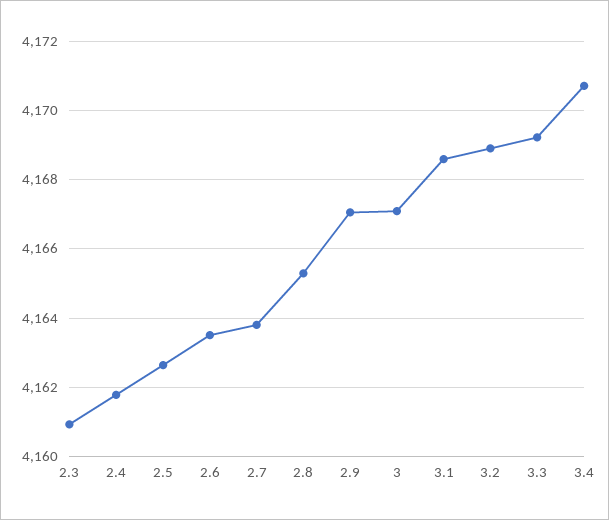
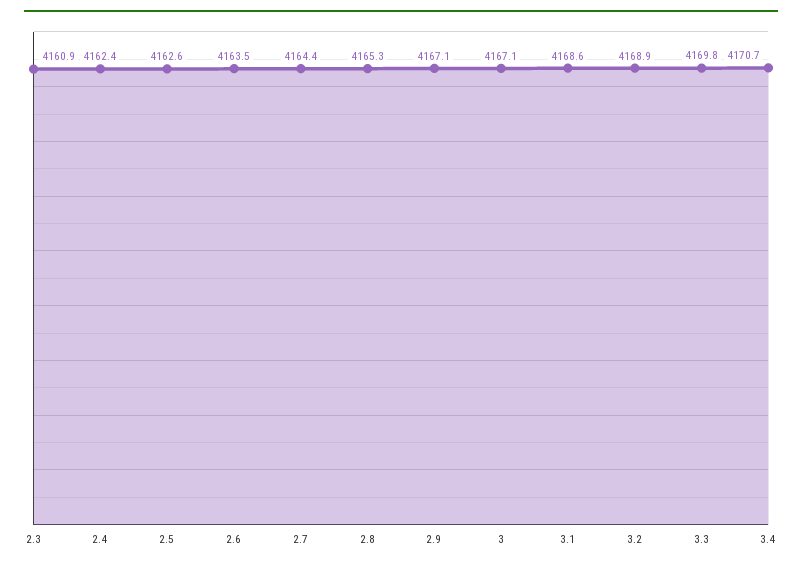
  {
    "2.3": 4160.9,
-   "2.4": 4161.8,
+   "2.4": 4162.4,
    "2.5": 4162.6,
    "2.6": 4163.5,
-   "2.7": 4163.8,
+   "2.7": 4164.4,
    "2.8": 4165.3,
    "2.9": 4167.1,
    "3": 4167.1,
    "3.1": 4168.6,
    "3.2": 4168.9,
-   "3.3": 4169.2,
+   "3.3": 4169.8,
    "3.4": 4170.7
  }

